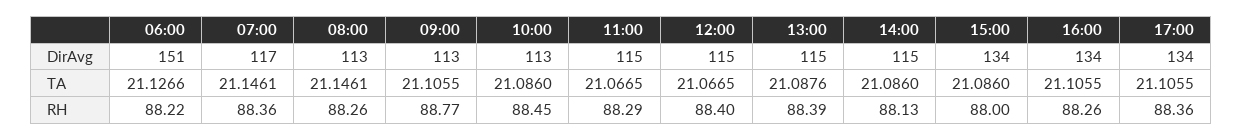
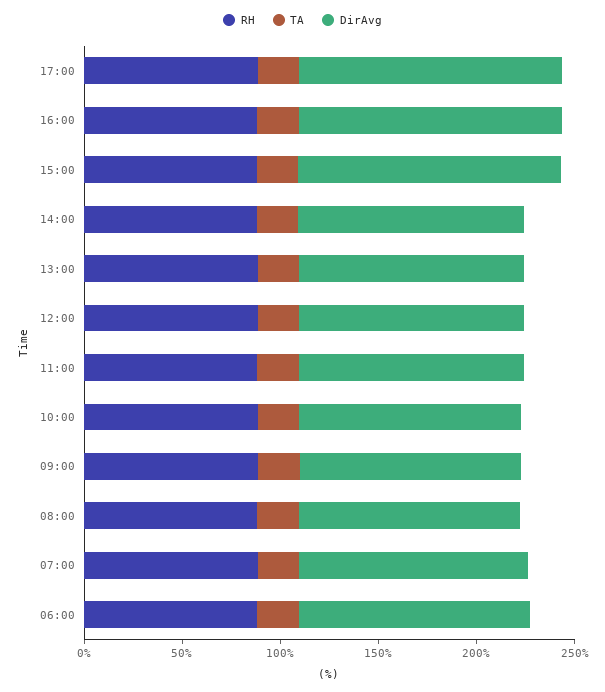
  {
    "DirAvg": {
-     "06:00": 151,
+     "06:00": 120,
      "07:00": 117,
      "08:00": 113,
      "09:00": 113,
      "10:00": 113,
      "11:00": 115,
      "12:00": 115,
      "13:00": 115,
      "14:00": 115,
      "15:00": 134,
      "16:00": 134,
      "17:00": 134
    },
    "TA": {
      "06:00": 21.1266,
      "07:00": 21.1461,
      "08:00": 21.1461,
      "09:00": 21.1055,
      "10:00": 21.086,
      "11:00": 21.0665,
      "12:00": 21.0665,
      "13:00": 21.0876,
      "14:00": 21.086,
      "15:00": 21.086,
      "16:00": 21.1055,
      "17:00": 21.1055
    },
    "RH": {
      "06:00": 88.22,
      "07:00": 88.36,
      "08:00": 88.26,
      "09:00": 88.77,
      "10:00": 88.45,
      "11:00": 88.29,
      "12:00": 88.4,
      "13:00": 88.39,
      "14:00": 88.13,
      "15:00": 88,
      "16:00": 88.26,
      "17:00": 88.36
    }
  }

